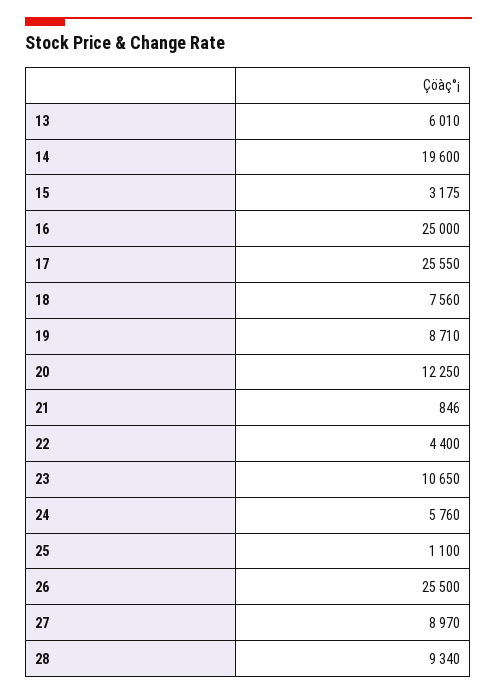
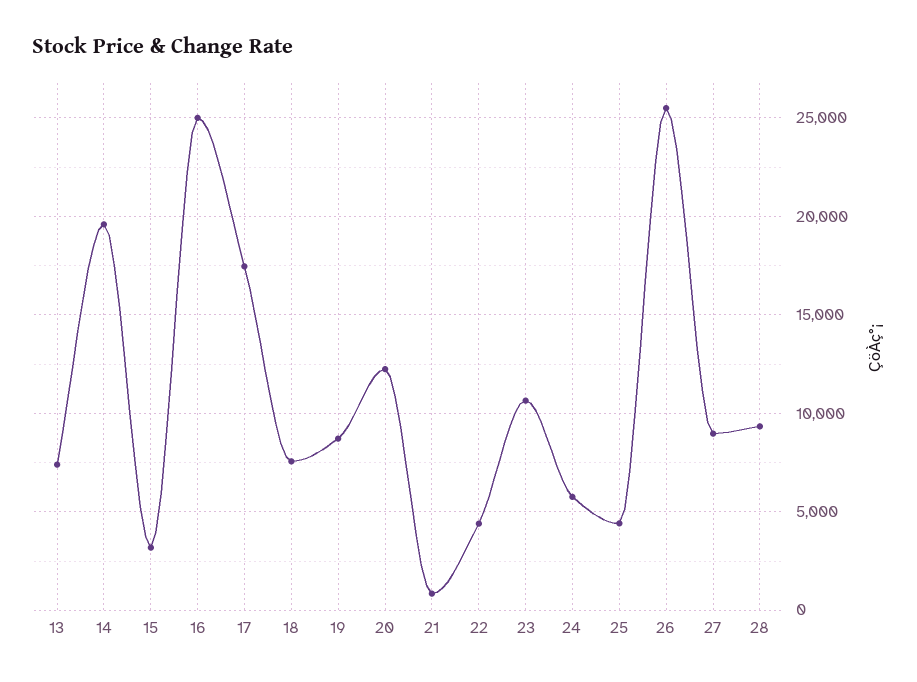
  {
-   "13": 6010,
+   "13": 7500,
    "14": 19600,
    "15": 3175,
    "16": 25000,
-   "17": 25550,
+   "17": 17500,
    "18": 7560,
    "19": 8710,
    "20": 12250,
    "21": 846,
    "22": 4400,
    "23": 10650,
    "24": 5760,
-   "25": 1100,
+   "25": 4500,
    "26": 25500,
    "27": 8970,
    "28": 9340
  }

